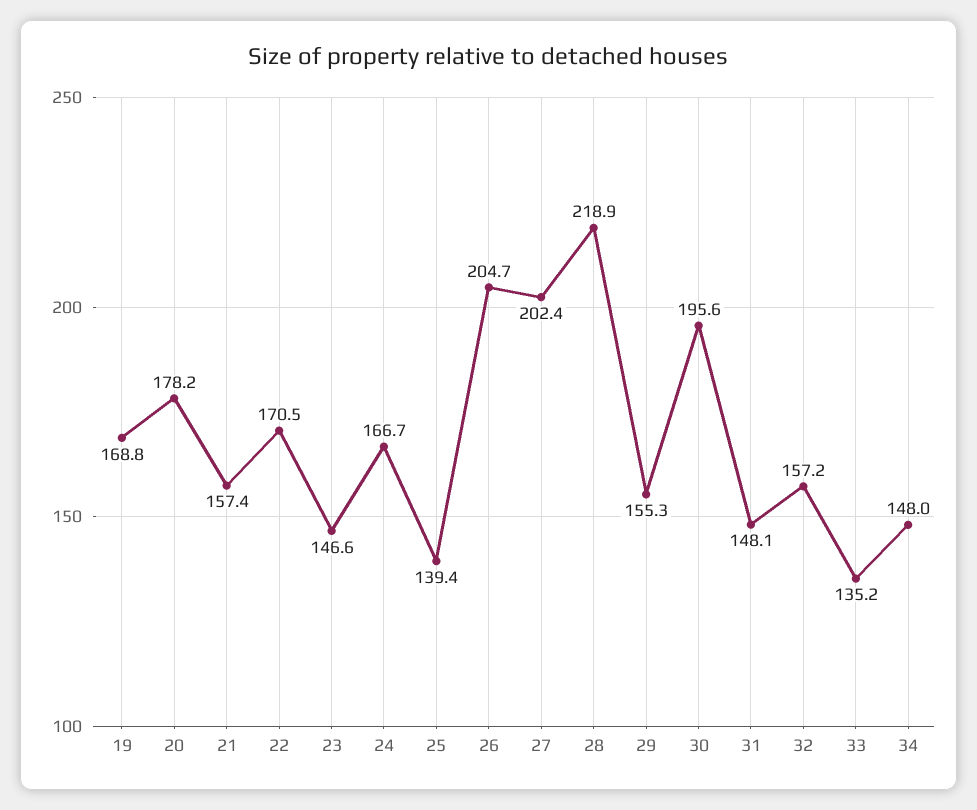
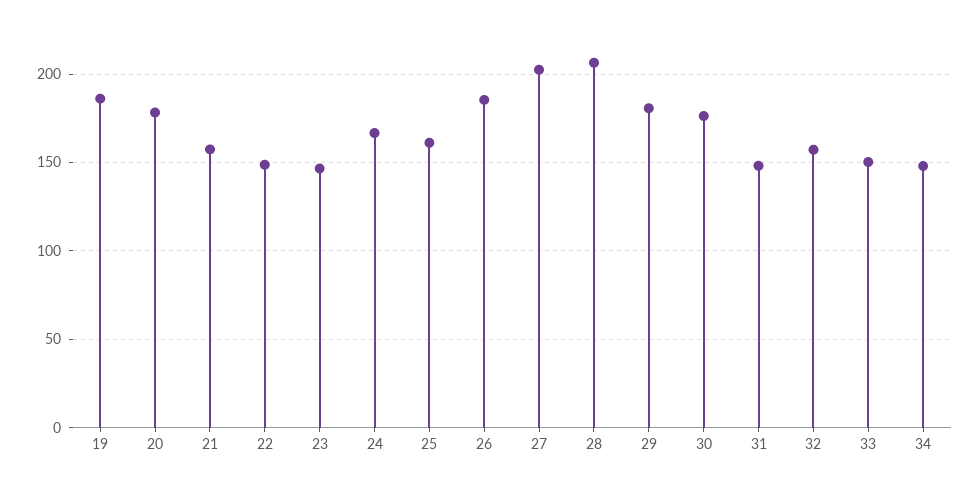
  {
-   "19": 168.8,
+   "19": 185,
    "20": 178.2,
    "21": 157.4,
-   "22": 170.5,
+   "22": 150,
    "23": 146.6,
    "24": 166.7,
-   "25": 139.4,
+   "25": 160,
-   "26": 204.7,
+   "26": 185,
    "27": 202.4,
-   "28": 218.9,
+   "28": 205,
-   "29": 155.3,
+   "29": 180,
-   "30": 195.6,
+   "30": 175,
    "31": 148.1,
    "32": 157.2,
-   "33": 135.2,
+   "33": 150,
    "34": 148
  }

